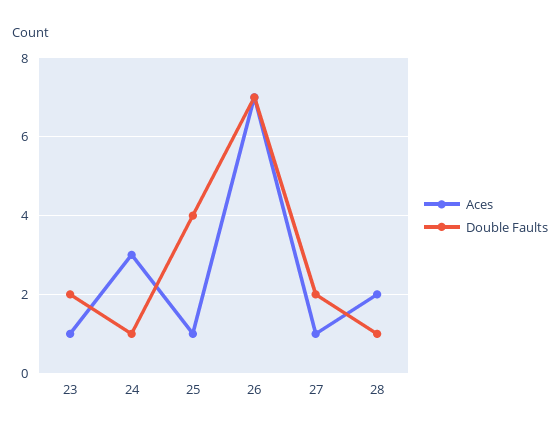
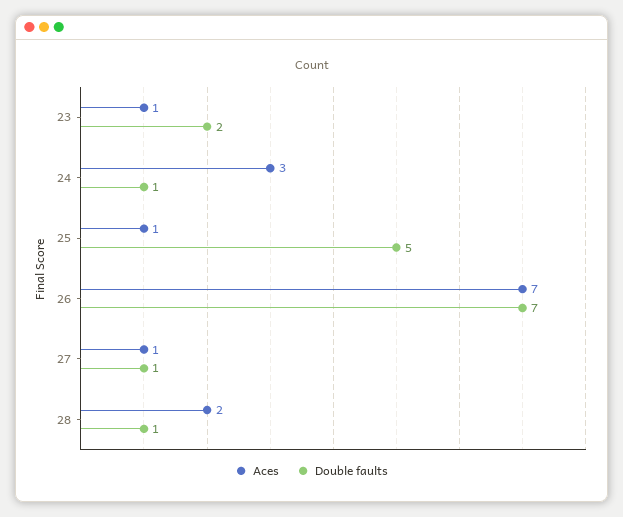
  {
    "Aces": {
      "23": 1,
      "24": 3,
      "25": 1,
      "26": 7,
      "27": 1,
      "28": 2
    },
    "Double Faults": {
      "23": 2,
      "24": 1,
-     "25": 4,
+     "25": 5,
      "26": 7,
-     "27": 2,
+     "27": 1,
      "28": 1
    }
  }

